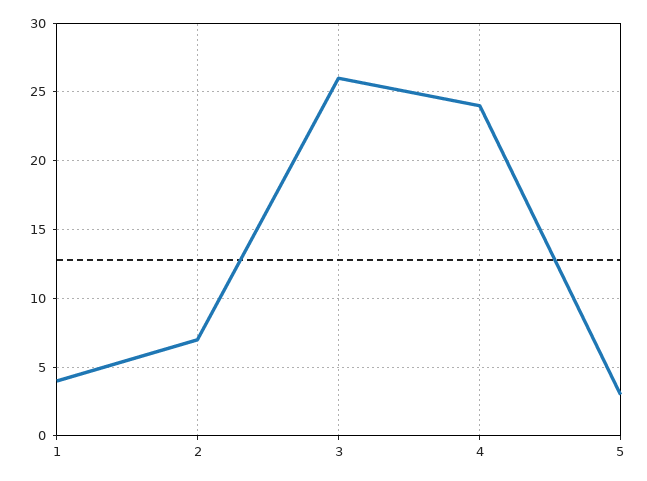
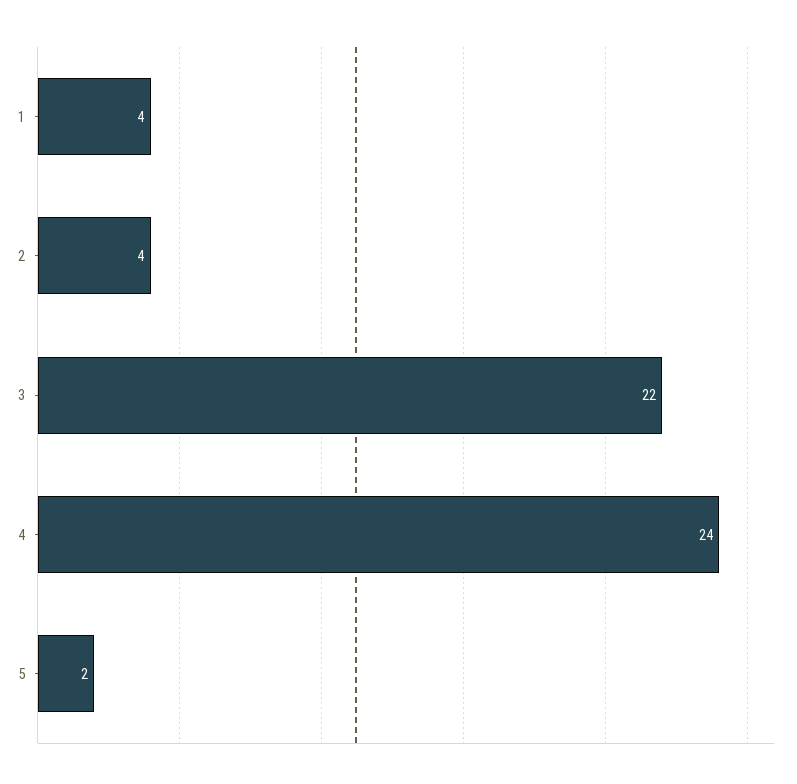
  {
    "1": 4,
-   "2": 7,
+   "2": 4,
-   "3": 26,
+   "3": 22,
    "4": 24,
-   "5": 3
+   "5": 2
  }

